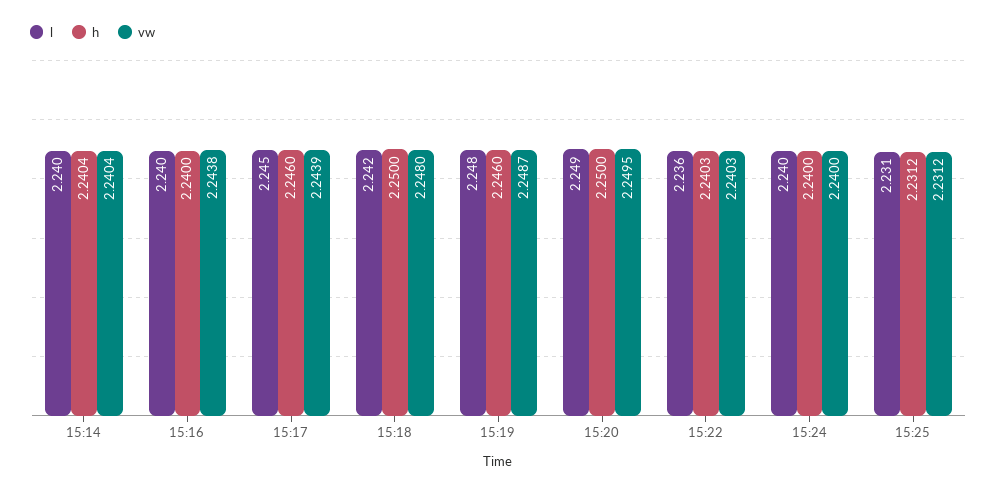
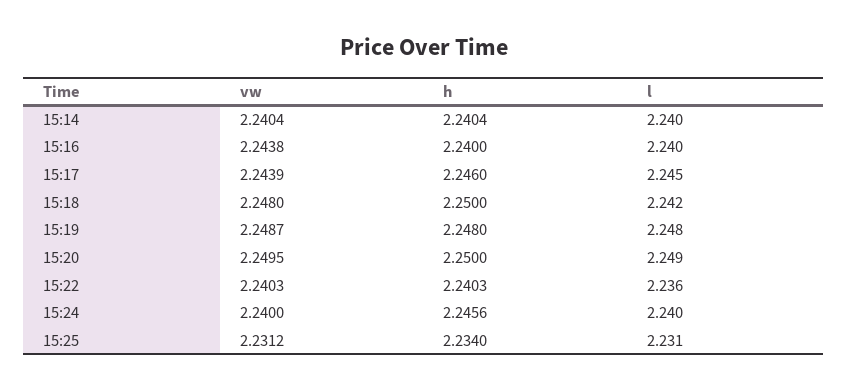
  {
    "l": {
      "15:14": 2.24,
      "15:16": 2.24,
      "15:17": 2.245,
      "15:18": 2.242,
      "15:19": 2.248,
      "15:20": 2.249,
      "15:22": 2.236,
      "15:24": 2.24,
      "15:25": 2.231
    },
    "h": {
      "15:14": 2.2404,
      "15:16": 2.24,
      "15:17": 2.246,
      "15:18": 2.25,
-     "15:19": 2.246,
+     "15:19": 2.248,
      "15:20": 2.25,
      "15:22": 2.2403,
-     "15:24": 2.24,
+     "15:24": 2.2456,
-     "15:25": 2.2312
+     "15:25": 2.234
    },
    "vw": {
      "15:14": 2.2404,
      "15:16": 2.2438,
      "15:17": 2.2439,
      "15:18": 2.248,
      "15:19": 2.2487,
      "15:20": 2.2495,
      "15:22": 2.2403,
      "15:24": 2.24,
      "15:25": 2.2312
    }
  }

